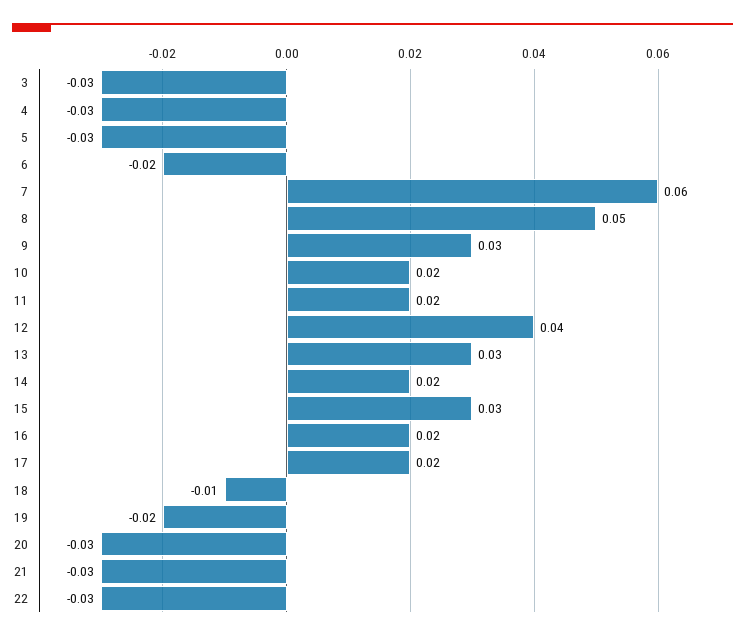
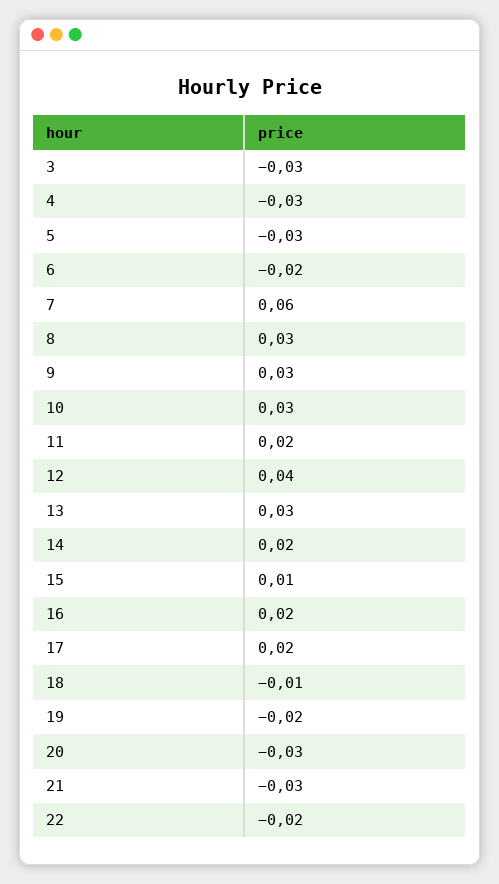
  {
    "3": -0.03,
    "4": -0.03,
    "5": -0.03,
    "6": -0.02,
    "7": 0.06,
-   "8": 0.05,
+   "8": 0.03,
    "9": 0.03,
-   "10": 0.02,
+   "10": 0.03,
    "11": 0.02,
    "12": 0.04,
    "13": 0.03,
    "14": 0.02,
-   "15": 0.03,
+   "15": 0.01,
    "16": 0.02,
    "17": 0.02,
    "18": -0.01,
    "19": -0.02,
    "20": -0.03,
    "21": -0.03,
-   "22": -0.03
+   "22": -0.02
  }

